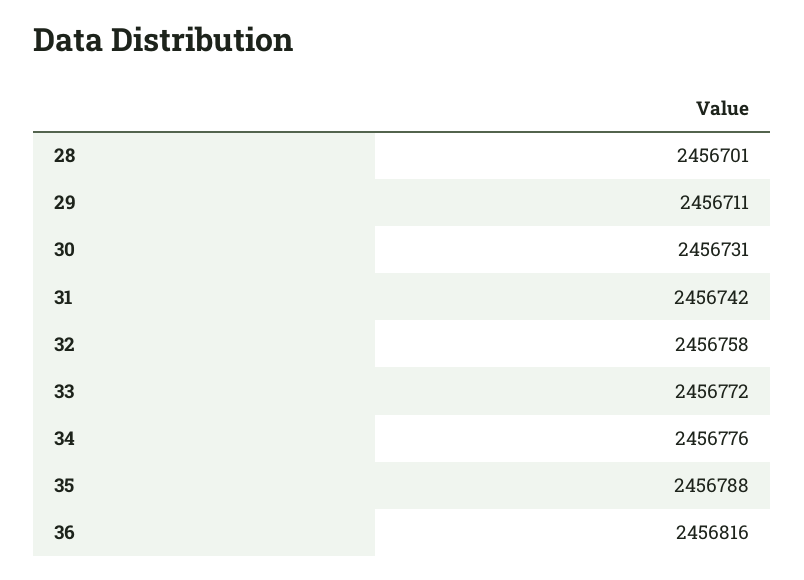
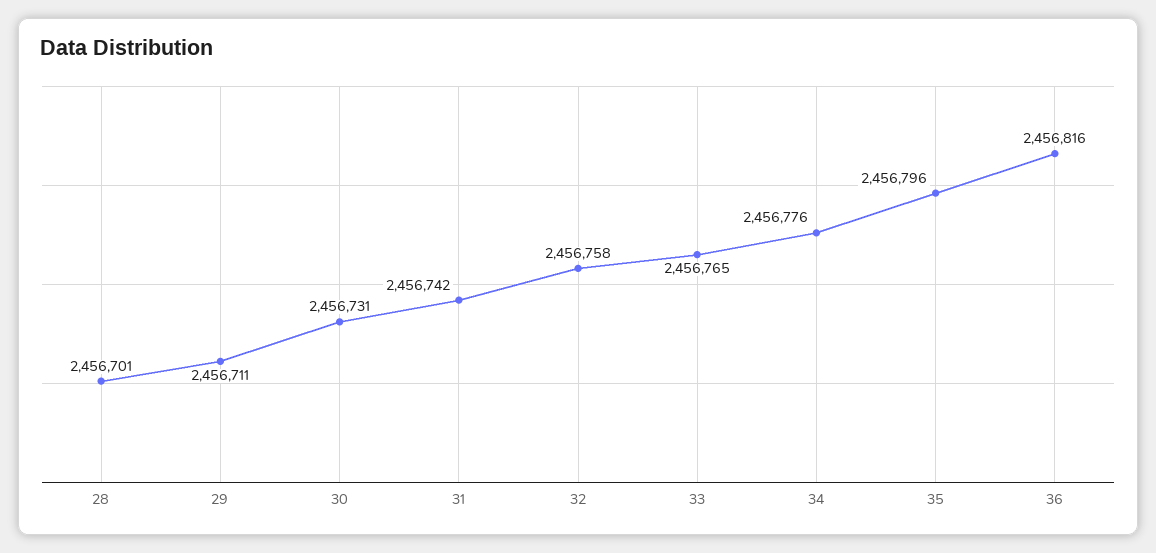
  {
    "28": 2456701,
    "29": 2456711,
    "30": 2456731,
    "31": 2456742,
    "32": 2456758,
-   "33": 2456772,
+   "33": 2456765,
    "34": 2456776,
-   "35": 2456788,
+   "35": 2456796,
    "36": 2456816
  }

